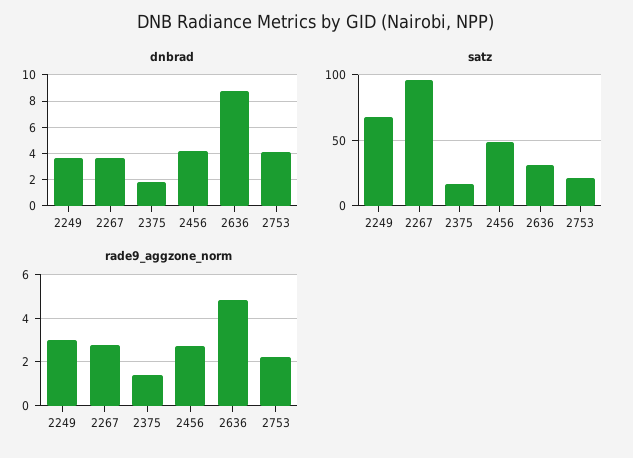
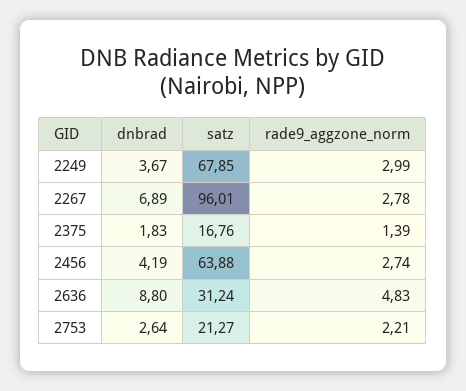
  {
    "dnbrad": {
      "2249": 3.67,
-     "2267": 3.5,
+     "2267": 6.89,
      "2375": 1.83,
      "2456": 4.19,
      "2636": 8.8,
-     "2753": 4
+     "2753": 2.64
    },
    "satz": {
      "2249": 67.85,
      "2267": 96.01,
      "2375": 16.76,
-     "2456": 50,
+     "2456": 63.88,
      "2636": 31.24,
      "2753": 21.27
    },
    "rade9_aggzone_norm": {
      "2249": 2.99,
      "2267": 2.78,
      "2375": 1.39,
      "2456": 2.74,
      "2636": 4.83,
      "2753": 2.21
    }
  }

